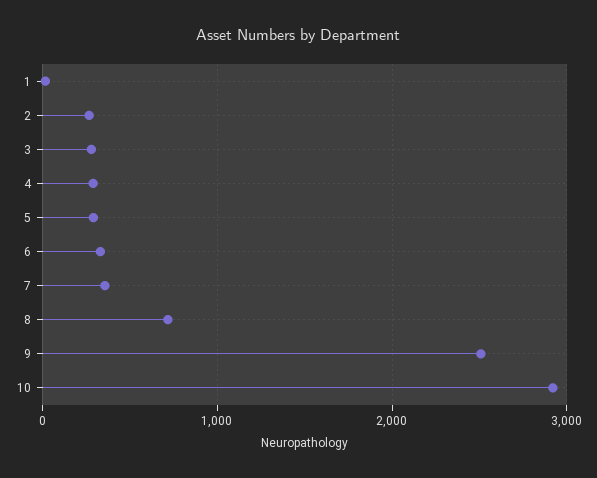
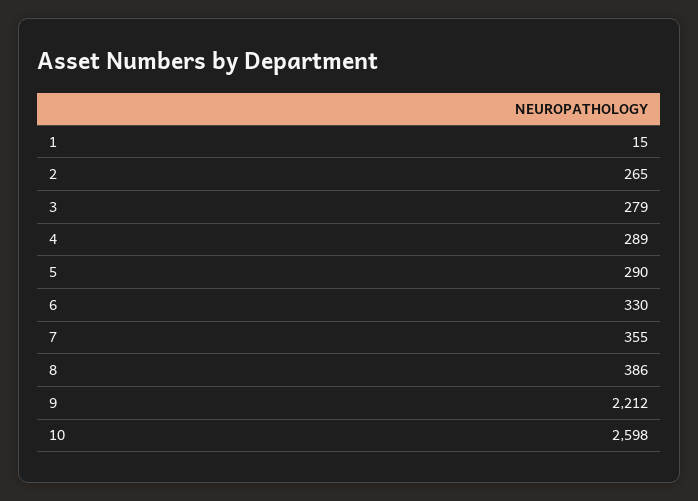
  {
    "1": 15,
    "2": 265,
    "3": 279,
    "4": 289,
    "5": 290,
    "6": 330,
    "7": 355,
-   "8": 700,
+   "8": 386,
-   "9": 2500,
+   "9": 2212,
-   "10": 2900
+   "10": 2598
  }

